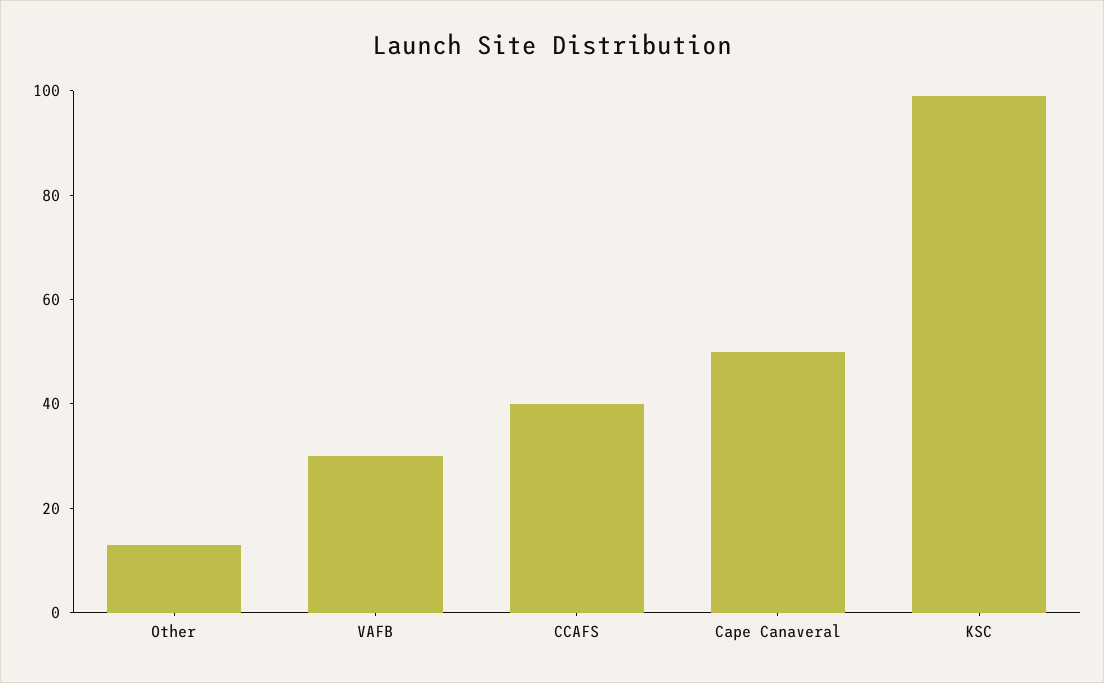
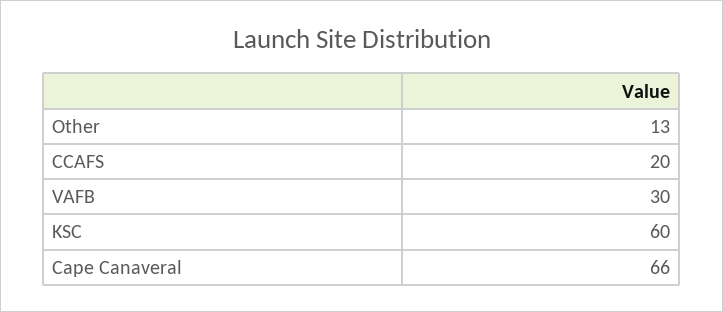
  {
    "Other": 13,
    "VAFB": 30,
-   "CCAFS": 40,
+   "CCAFS": 20,
-   "Cape Canaveral": 50,
+   "Cape Canaveral": 66,
-   "KSC": 100
+   "KSC": 60
  }

